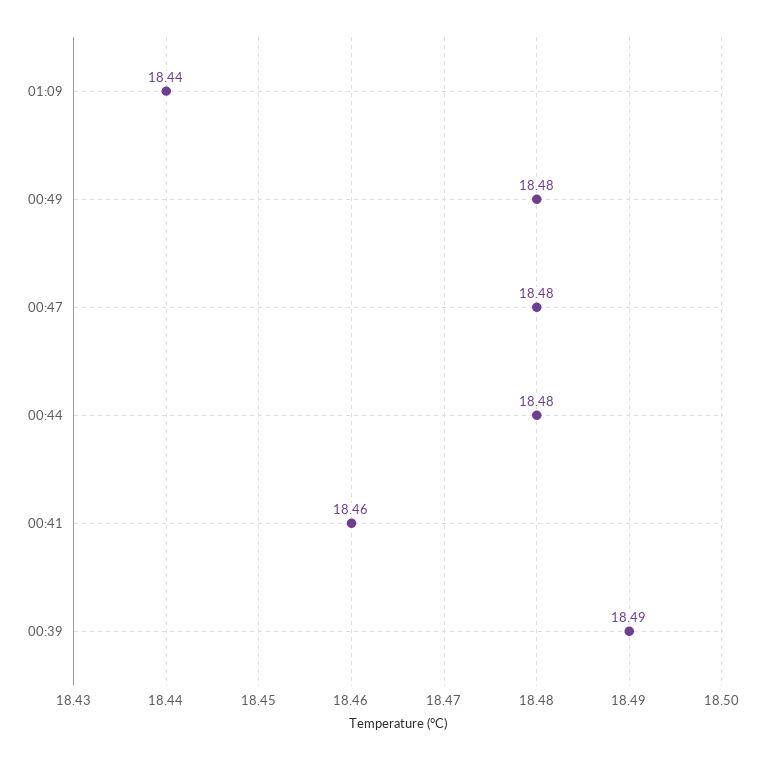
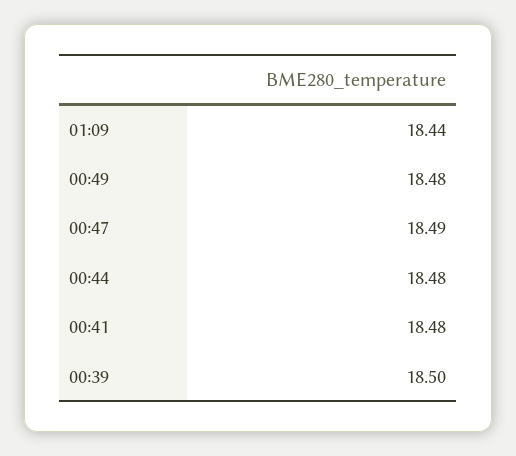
  {
    "01:09": 18.44,
    "00:49": 18.48,
-   "00:47": 18.48,
+   "00:47": 18.49,
    "00:44": 18.48,
-   "00:41": 18.46,
+   "00:41": 18.48,
-   "00:39": 18.49
+   "00:39": 18.5
  }

